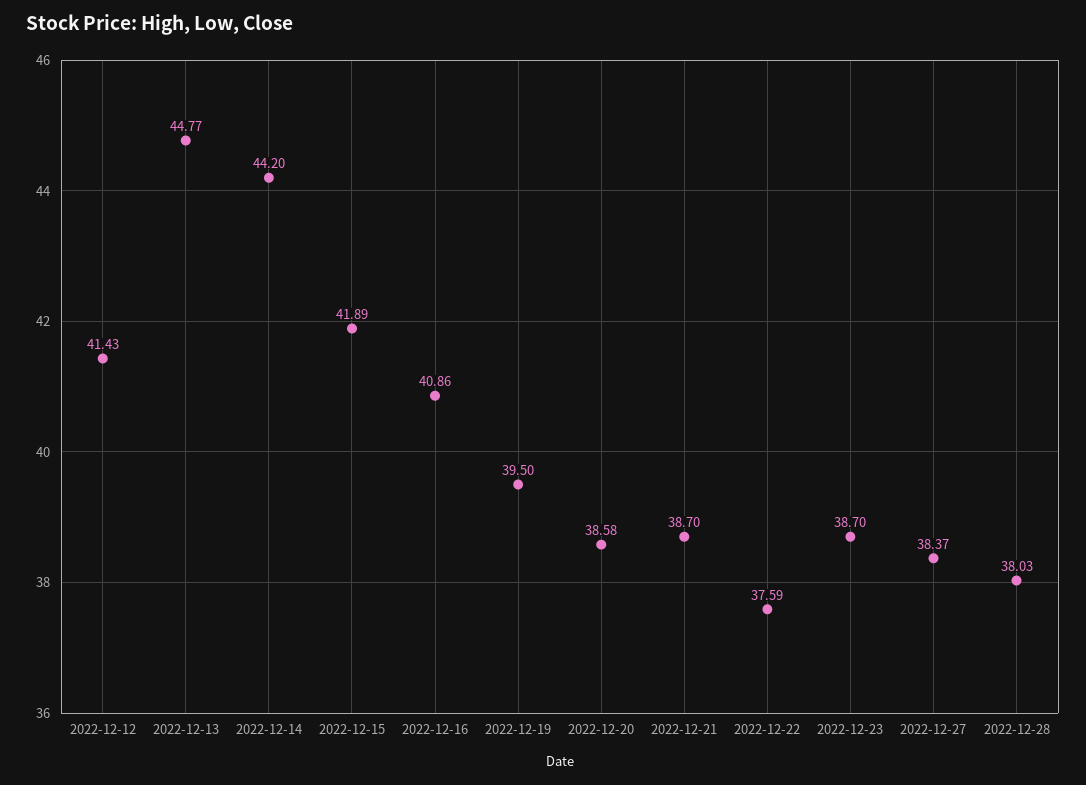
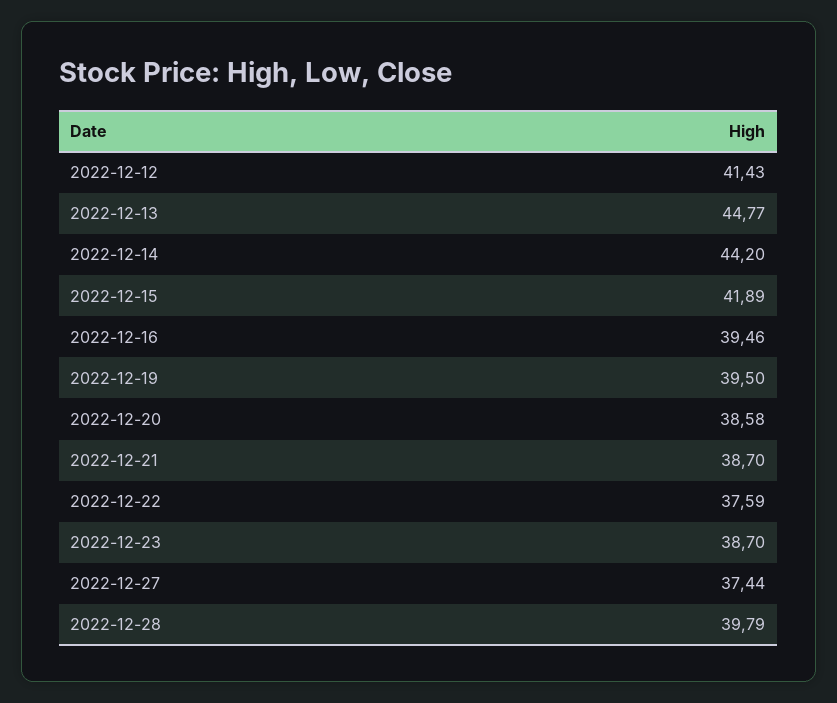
  {
    "2022-12-12": 41.43,
    "2022-12-13": 44.77,
    "2022-12-14": 44.2,
    "2022-12-15": 41.89,
-   "2022-12-16": 40.86,
+   "2022-12-16": 39.46,
    "2022-12-19": 39.5,
    "2022-12-20": 38.58,
    "2022-12-21": 38.7,
    "2022-12-22": 37.59,
    "2022-12-23": 38.7,
-   "2022-12-27": 38.37,
+   "2022-12-27": 37.44,
-   "2022-12-28": 38.03
+   "2022-12-28": 39.79
  }

